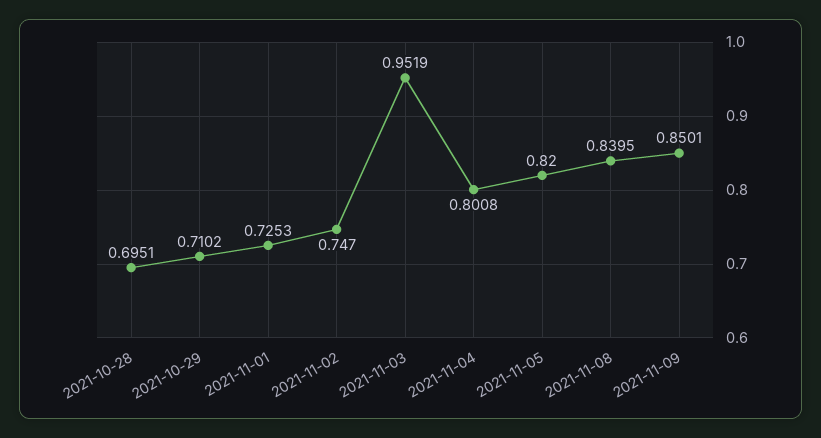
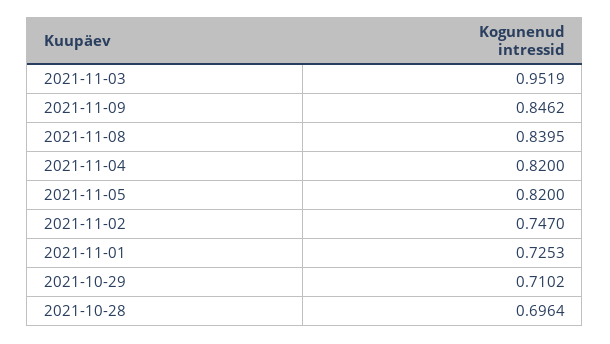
  {
-   "2021-10-28": 0.6951,
+   "2021-10-28": 0.6964,
    "2021-10-29": 0.7102,
    "2021-11-01": 0.7253,
    "2021-11-02": 0.747,
    "2021-11-03": 0.9519,
-   "2021-11-04": 0.8008,
+   "2021-11-04": 0.82,
    "2021-11-05": 0.82,
    "2021-11-08": 0.8395,
-   "2021-11-09": 0.8501
+   "2021-11-09": 0.8462
  }

